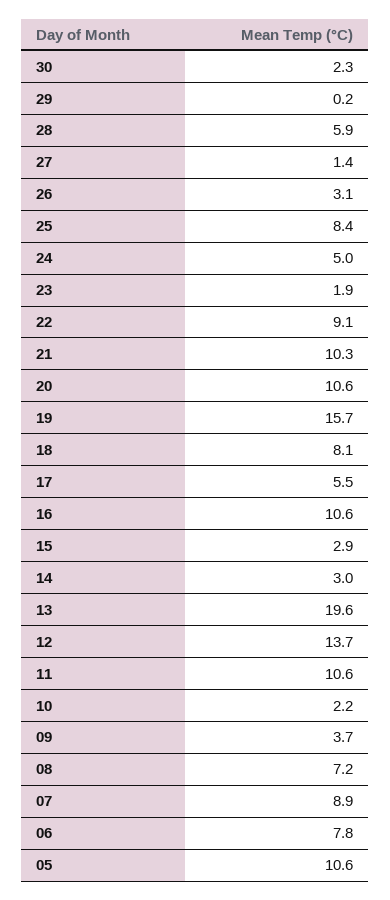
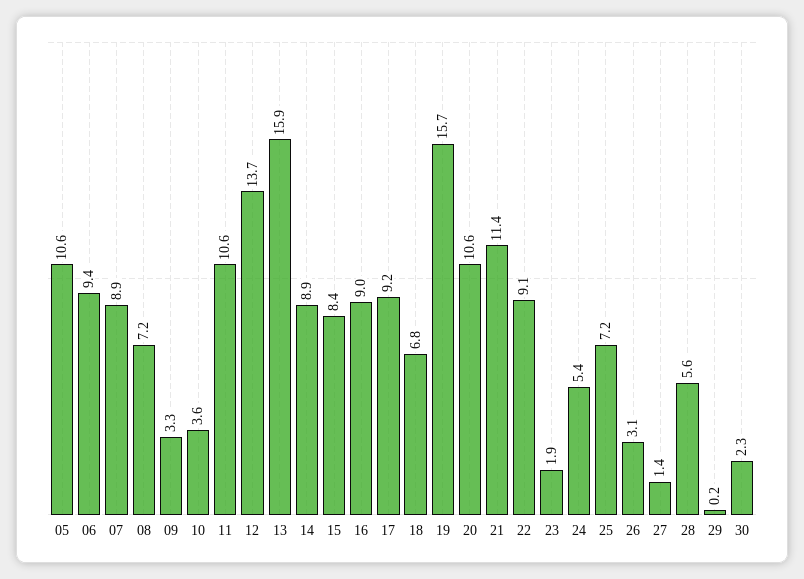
  {
    "30": 2.3,
    "29": 0.2,
-   "28": 5.9,
+   "28": 5.6,
    "27": 1.4,
    "26": 3.1,
-   "25": 8.4,
+   "25": 7.2,
-   "24": 5,
+   "24": 5.4,
    "23": 1.9,
    "22": 9.1,
-   "21": 10.3,
+   "21": 11.4,
    "20": 10.6,
    "19": 15.7,
-   "18": 8.1,
+   "18": 6.8,
-   "17": 5.5,
+   "17": 9.2,
-   "16": 10.6,
+   "16": 9,
-   "15": 2.9,
+   "15": 8.4,
-   "14": 3,
+   "14": 8.9,
-   "13": 19.6,
+   "13": 15.9,
    "12": 13.7,
    "11": 10.6,
-   "10": 2.2,
+   "10": 3.6,
-   "09": 3.7,
+   "09": 3.3,
    "08": 7.2,
    "07": 8.9,
-   "06": 7.8,
+   "06": 9.4,
    "05": 10.6
  }

